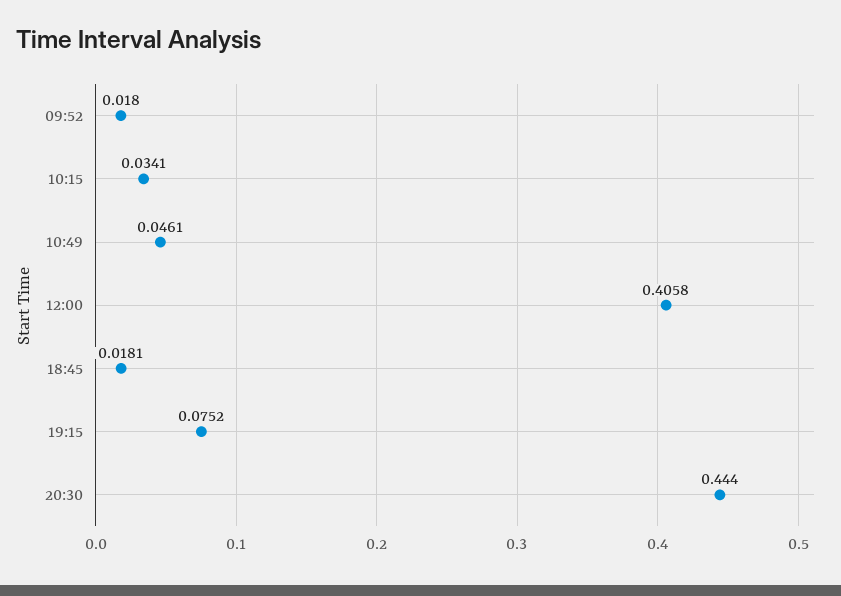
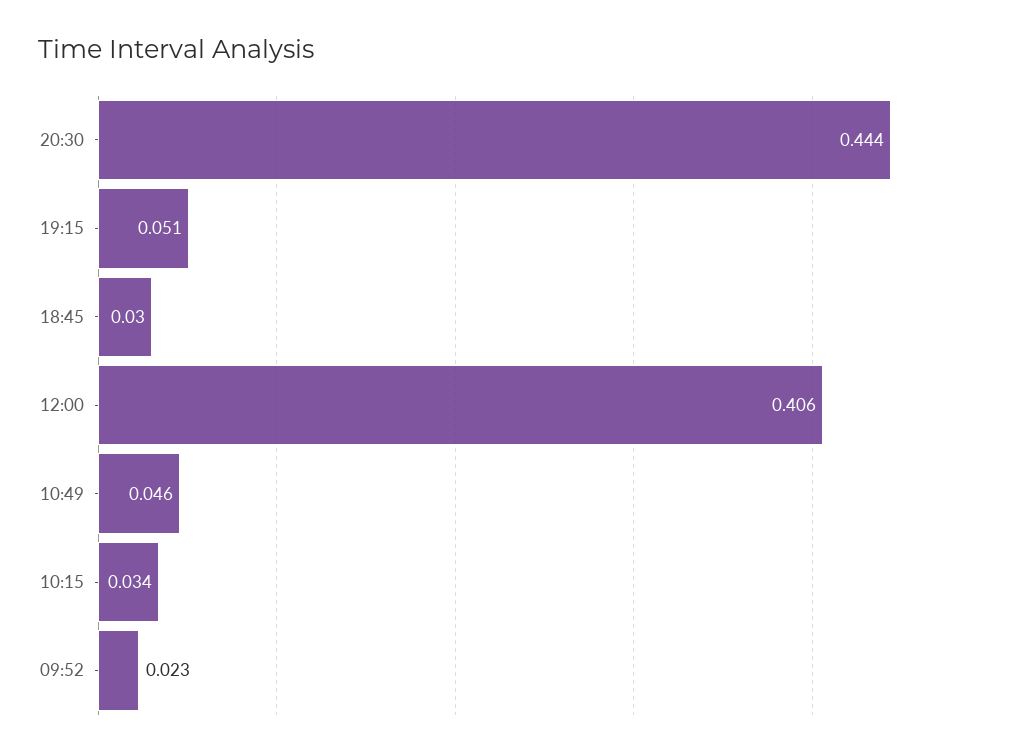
  {
-   "09:52": 0.018,
+   "09:52": 0.023,
    "10:15": 0.0341,
    "10:49": 0.0461,
    "12:00": 0.4058,
-   "18:45": 0.0181,
+   "18:45": 0.03,
-   "19:15": 0.0752,
+   "19:15": 0.051,
    "20:30": 0.444
  }

